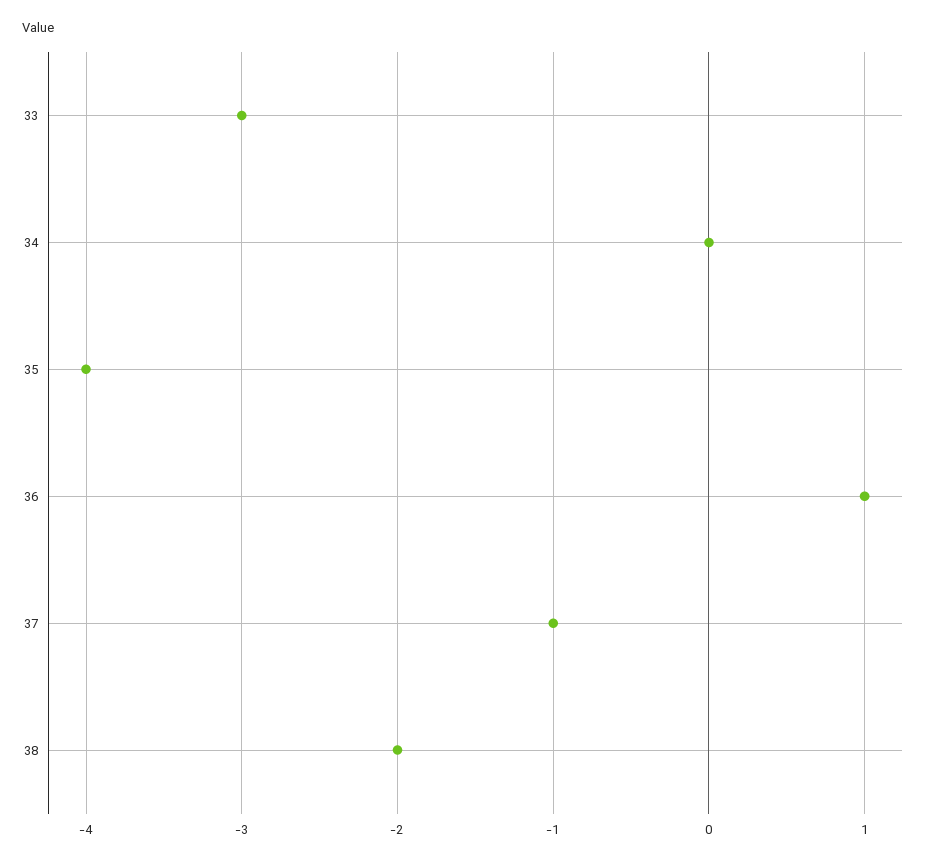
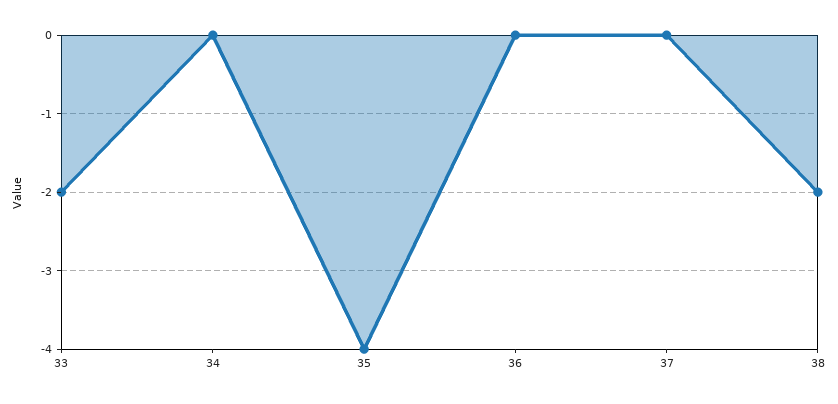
  {
-   "33": -3,
+   "33": -2,
    "34": 0,
    "35": -4,
-   "36": 1,
+   "36": 0,
-   "37": -1,
+   "37": 0,
    "38": -2
  }

